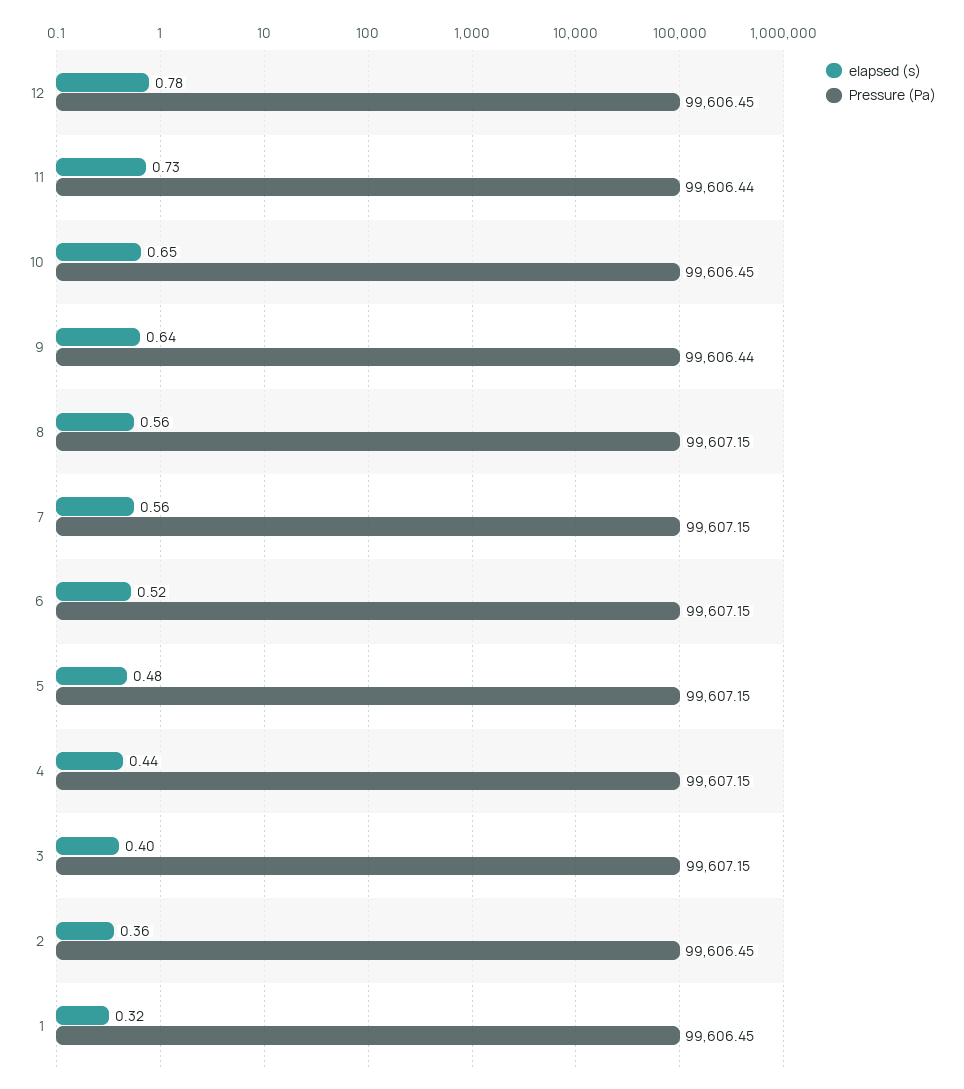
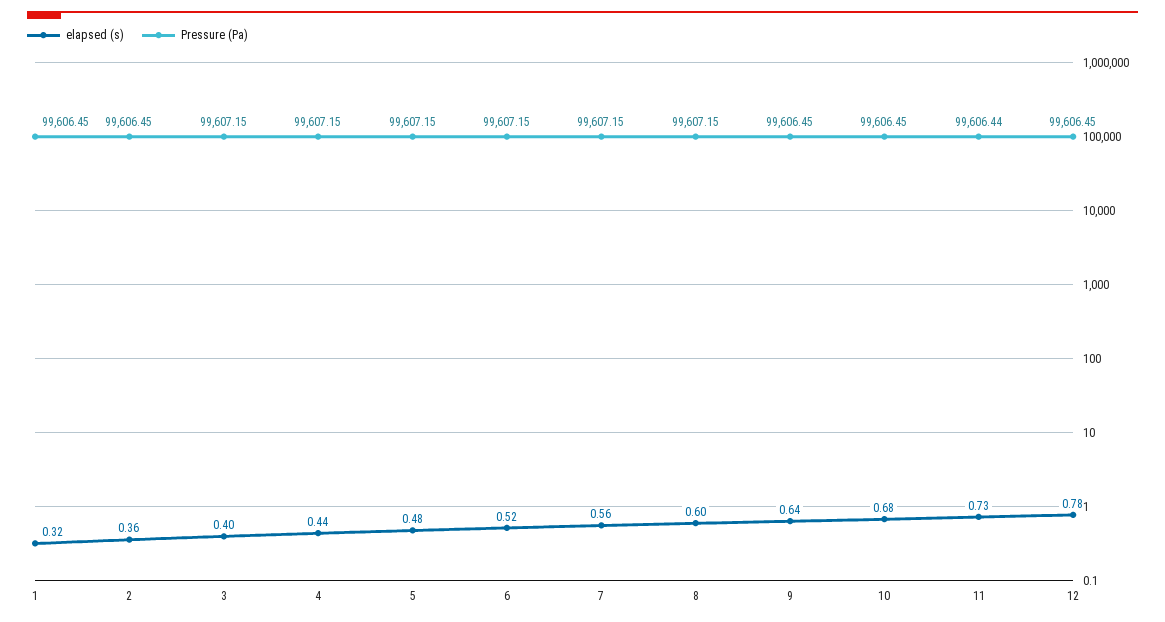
  {
    "elapsed (s)": {
      "12": 0.78,
      "11": 0.73,
-     "10": 0.65,
+     "10": 0.68,
      "9": 0.64,
-     "8": 0.56,
+     "8": 0.6,
      "7": 0.56,
      "6": 0.52,
      "5": 0.48,
      "4": 0.44,
      "3": 0.4,
      "2": 0.36,
      "1": 0.32
    },
    "Pressure (Pa)": {
      "12": 99606.45,
      "11": 99606.44,
      "10": 99606.45,
-     "9": 99606.44,
+     "9": 99606.45,
      "8": 99607.15,
      "7": 99607.15,
      "6": 99607.15,
      "5": 99607.15,
      "4": 99607.15,
      "3": 99607.15,
      "2": 99606.45,
      "1": 99606.45
    }
  }

